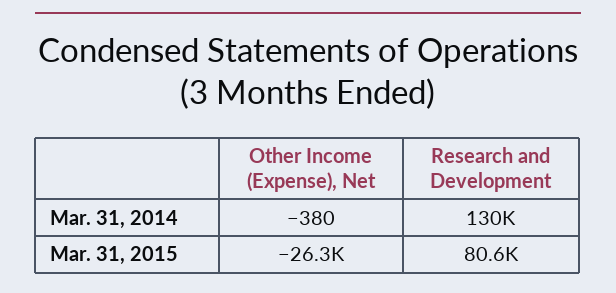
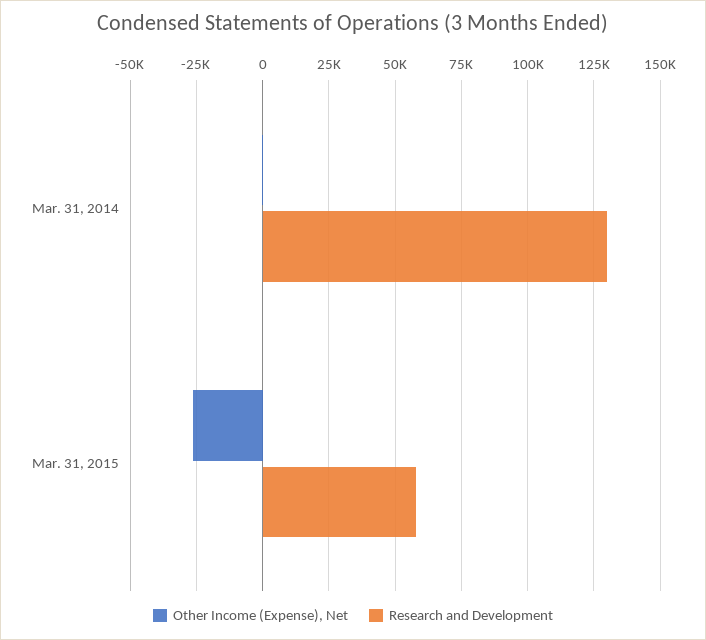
  {
    "Other Income (Expense), Net": {
      "Mar. 31, 2014": -380,
      "Mar. 31, 2015": -26300
    },
    "Research and Development": {
      "Mar. 31, 2014": 130000,
-     "Mar. 31, 2015": 80600
+     "Mar. 31, 2015": 57500
    }
  }

